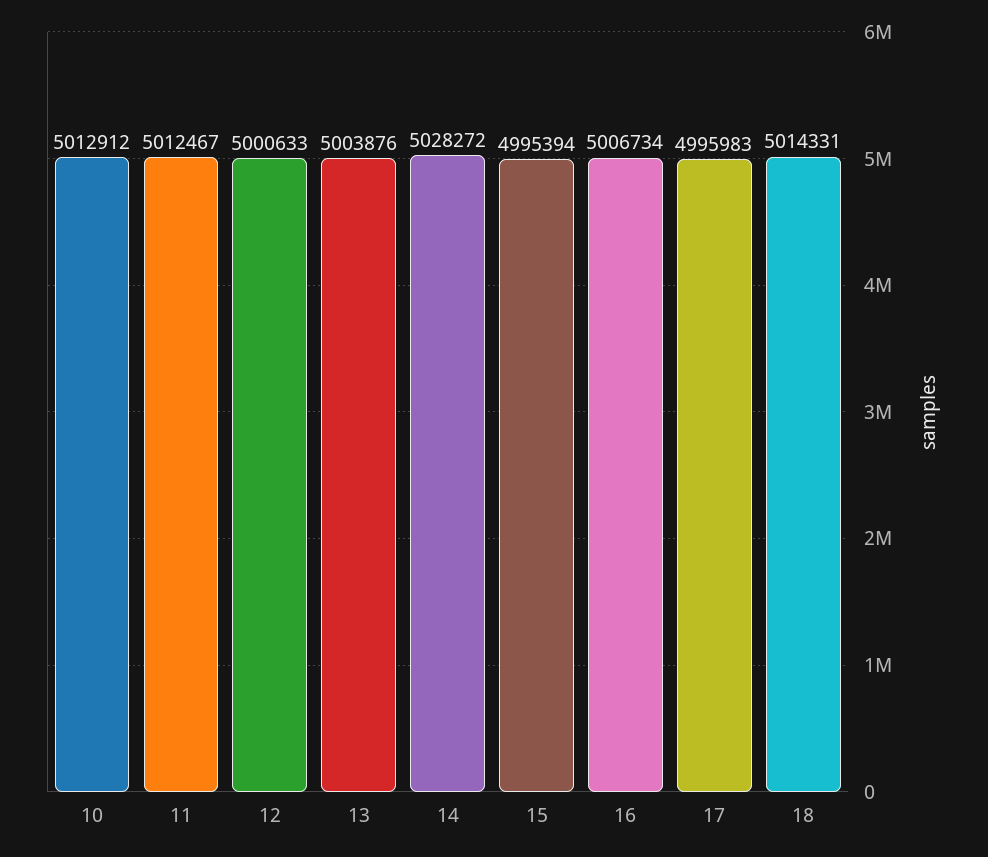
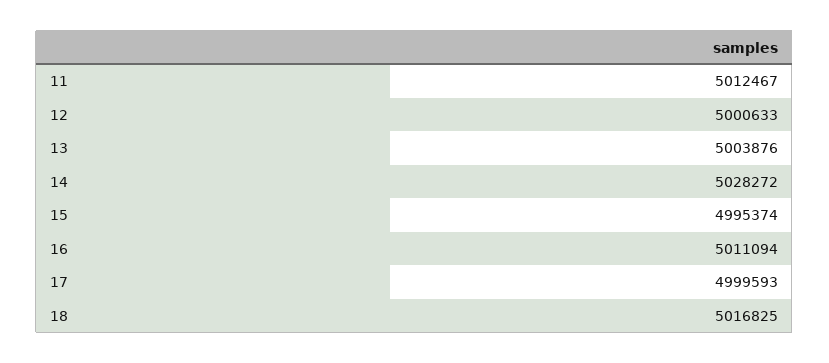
  {
-   "10": 5012912,
    "11": 5012467,
    "12": 5000633,
    "13": 5003876,
    "14": 5028272,
-   "15": 4995394,
+   "15": 4995374,
-   "16": 5006734,
+   "16": 5011094,
-   "17": 4995983,
+   "17": 4999593,
-   "18": 5014331
+   "18": 5016825
  }

